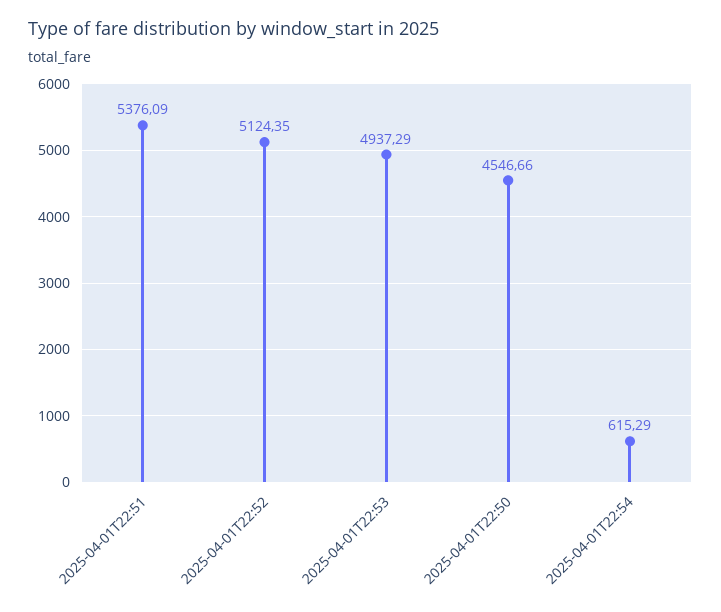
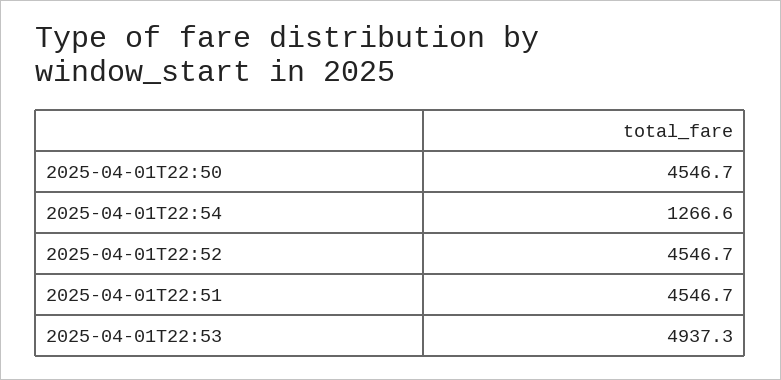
  {
-   "2025-04-01T22:51": 5376.09,
+   "2025-04-01T22:51": 4546.7,
-   "2025-04-01T22:52": 5124.35,
+   "2025-04-01T22:52": 4546.7,
    "2025-04-01T22:53": 4937.29,
    "2025-04-01T22:50": 4546.66,
-   "2025-04-01T22:54": 615.29
+   "2025-04-01T22:54": 1266.6
  }

